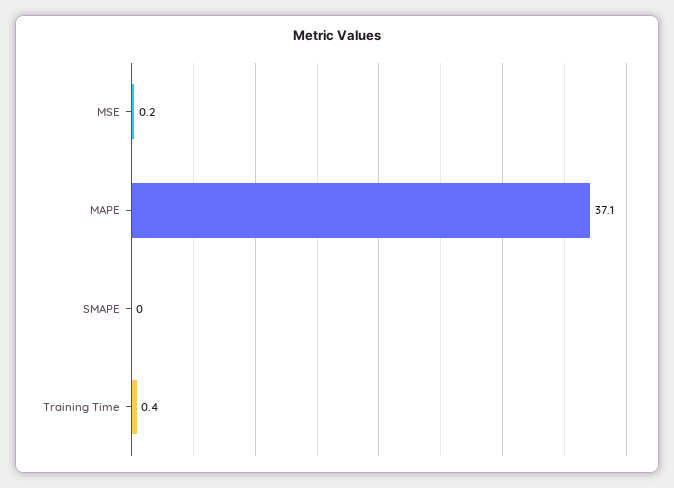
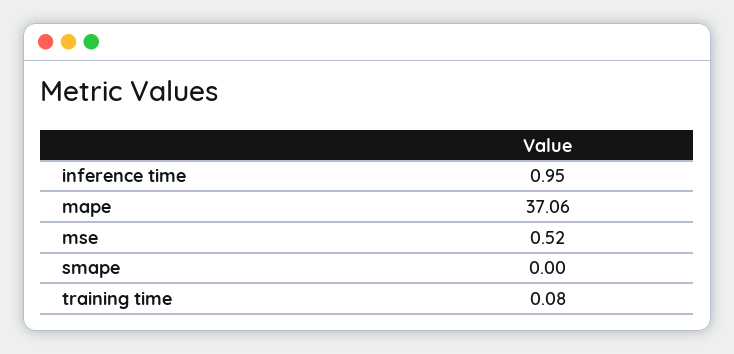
  {
-   "MSE": 0.2,
+   "MSE": 0.52,
    "MAPE": 37.06,
    "SMAPE": 0,
-   "Training Time": 0.4
+   "Training Time": 0.08,
+   "inference time": 0.95
  }

